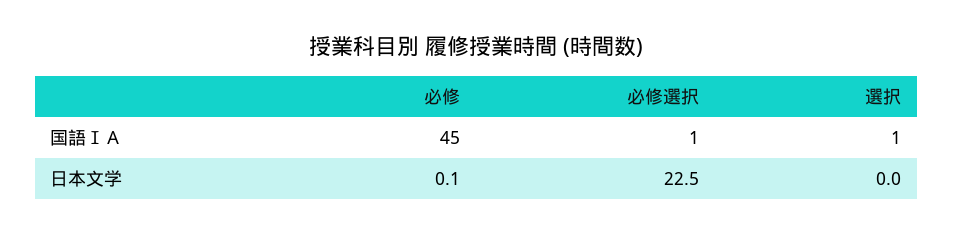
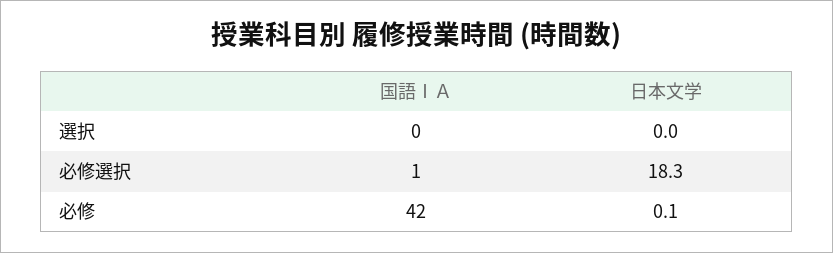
  {
    "必修": {
-     "国語ⅠＡ": 45,
+     "国語ⅠＡ": 42,
      "日本文学": 0.1
    },
    "必修選択": {
      "国語ⅠＡ": 1,
-     "日本文学": 22.5
+     "日本文学": 18.3
    },
    "選択": {
-     "国語ⅠＡ": 1,
+     "国語ⅠＡ": 0,
      "日本文学": 0
    }
  }

